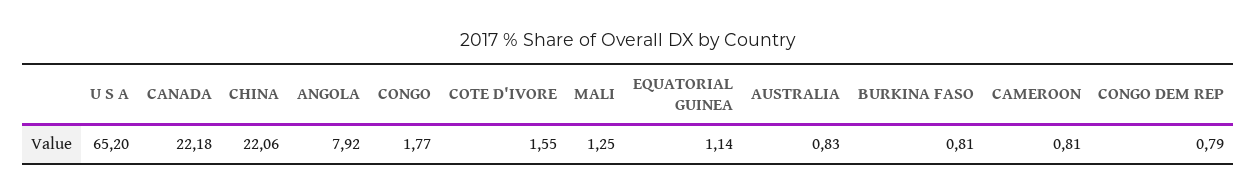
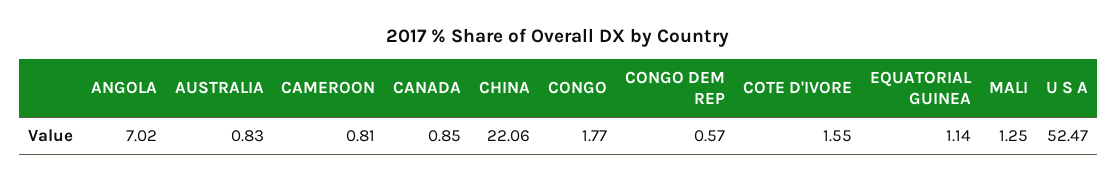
  {
-   "U S A": 65.2,
+   "U S A": 52.47,
-   "CANADA": 22.18,
+   "CANADA": 0.85,
    "CHINA": 22.06,
-   "ANGOLA": 7.92,
+   "ANGOLA": 7.02,
    "CONGO": 1.77,
    "COTE D'IVORE": 1.55,
    "MALI": 1.25,
    "EQUATORIAL GUINEA": 1.14,
    "AUSTRALIA": 0.83,
-   "BURKINA FASO": 0.81,
    "CAMEROON": 0.81,
-   "CONGO DEM REP": 0.79
+   "CONGO DEM REP": 0.57
  }

